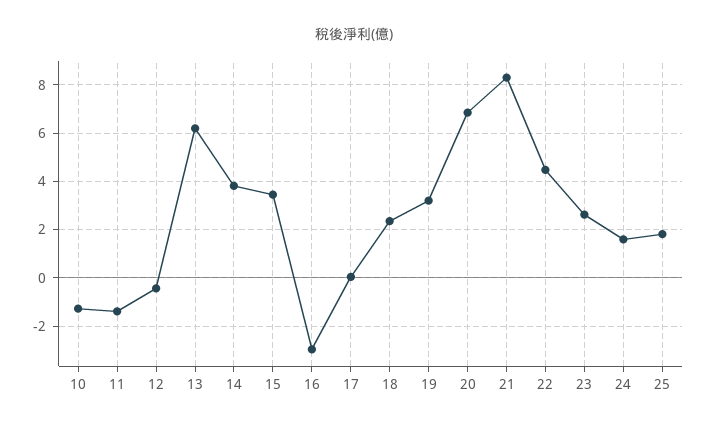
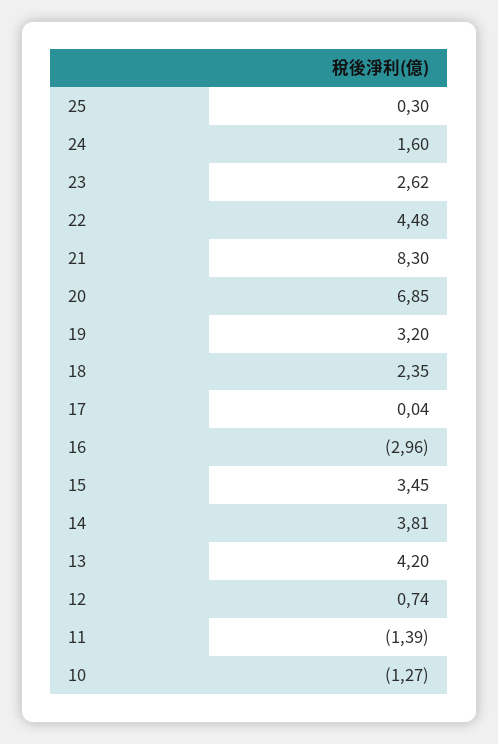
  {
    "10": -1.27,
    "11": -1.39,
-   "12": -0.5,
+   "12": 0.74,
-   "13": 6.25,
+   "13": 4.2,
    "14": 3.81,
    "15": 3.45,
    "16": -2.96,
    "17": 0.04,
    "18": 2.35,
    "19": 3.2,
    "20": 6.85,
    "21": 8.3,
    "22": 4.48,
    "23": 2.62,
    "24": 1.6,
-   "25": 1.75
+   "25": 0.3
  }

